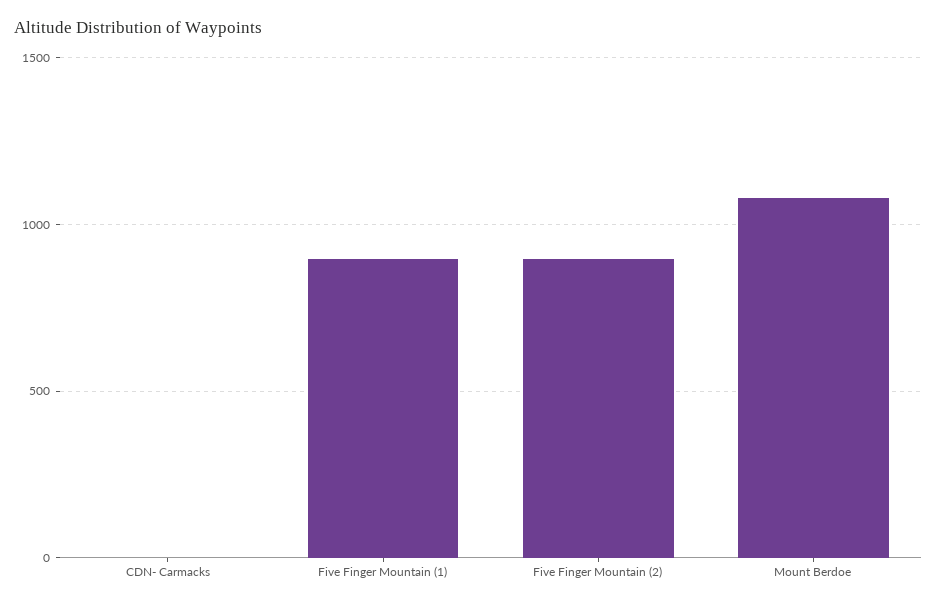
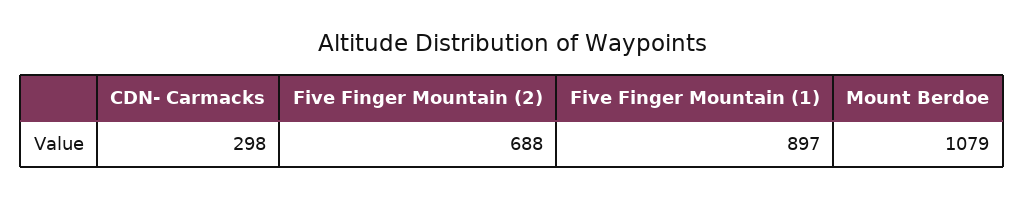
  {
-   "CDN- Carmacks": 0,
+   "CDN- Carmacks": 298,
    "Five Finger Mountain (1)": 897,
-   "Five Finger Mountain (2)": 900,
+   "Five Finger Mountain (2)": 688,
    "Mount Berdoe": 1079
  }

